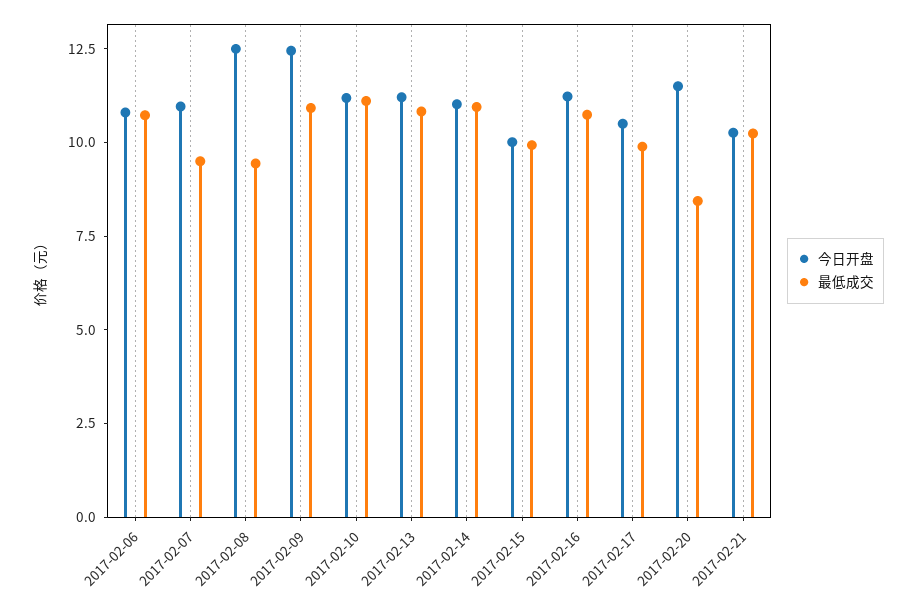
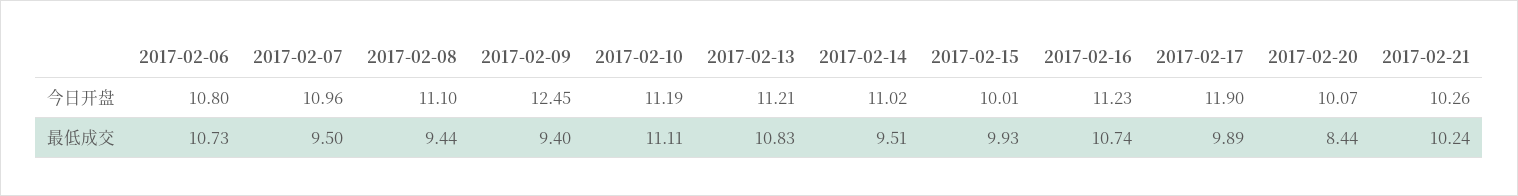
  {
    "今日开盘": {
      "2017-02-06": 10.8,
      "2017-02-07": 10.96,
-     "2017-02-08": 12.5,
+     "2017-02-08": 11.1,
      "2017-02-09": 12.45,
      "2017-02-10": 11.19,
      "2017-02-13": 11.21,
      "2017-02-14": 11.02,
      "2017-02-15": 10.01,
      "2017-02-16": 11.23,
-     "2017-02-17": 10.5,
+     "2017-02-17": 11.9,
-     "2017-02-20": 11.5,
+     "2017-02-20": 10.07,
      "2017-02-21": 10.26
    },
    "最低成交": {
      "2017-02-06": 10.73,
      "2017-02-07": 9.5,
      "2017-02-08": 9.44,
-     "2017-02-09": 11,
+     "2017-02-09": 9.4,
      "2017-02-10": 11.11,
      "2017-02-13": 10.83,
-     "2017-02-14": 11,
+     "2017-02-14": 9.51,
      "2017-02-15": 9.93,
      "2017-02-16": 10.74,
      "2017-02-17": 9.89,
      "2017-02-20": 8.44,
      "2017-02-21": 10.24
    }
  }

